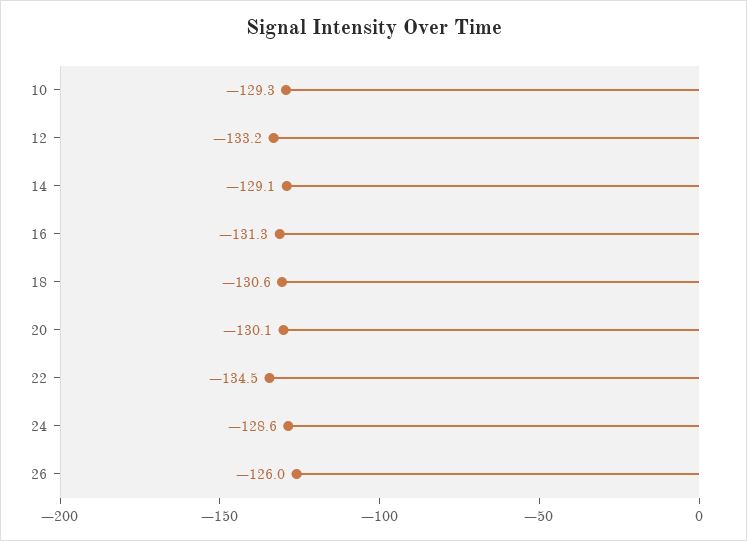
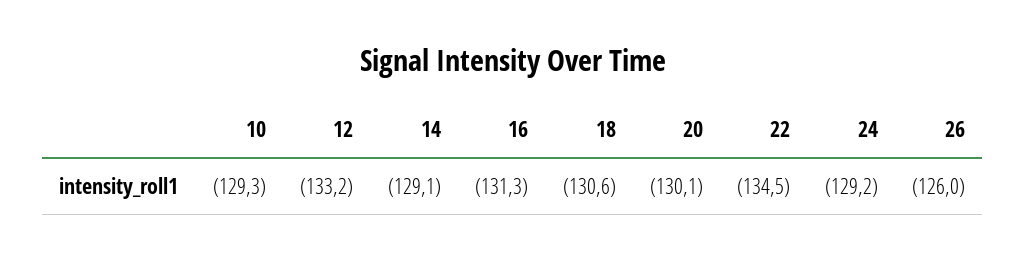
  {
    "10": -129.3,
    "12": -133.2,
    "14": -129.1,
    "16": -131.3,
    "18": -130.6,
    "20": -130.1,
    "22": -134.5,
-   "24": -128.6,
+   "24": -129.2,
    "26": -126
  }

